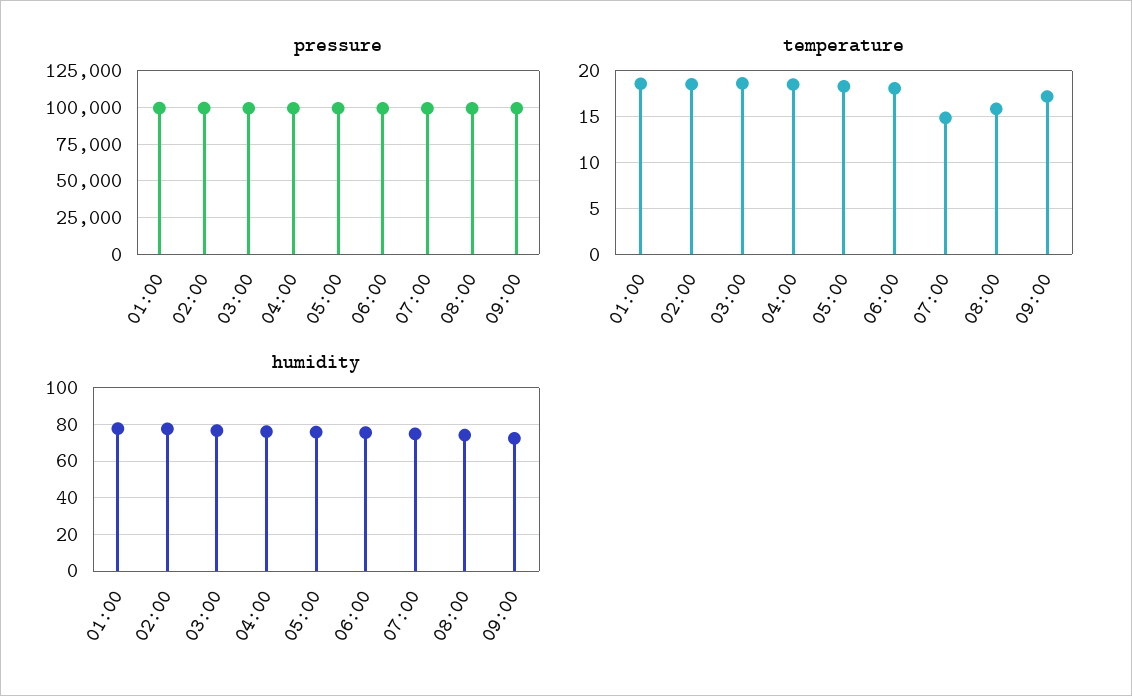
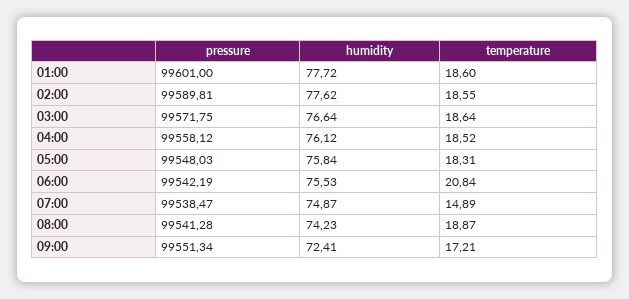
  {
    "pressure": {
      "01:00": 99601,
      "02:00": 99589.81,
      "03:00": 99571.75,
      "04:00": 99558.12,
      "05:00": 99548.03,
      "06:00": 99542.19,
      "07:00": 99538.47,
      "08:00": 99541.28,
      "09:00": 99551.34
    },
    "temperature": {
      "01:00": 18.6,
      "02:00": 18.55,
      "03:00": 18.64,
      "04:00": 18.52,
      "05:00": 18.31,
-     "06:00": 18,
+     "06:00": 20.84,
      "07:00": 14.89,
-     "08:00": 16,
+     "08:00": 18.87,
      "09:00": 17.21
    },
    "humidity": {
      "01:00": 77.72,
      "02:00": 77.62,
      "03:00": 76.64,
      "04:00": 76.12,
      "05:00": 75.84,
      "06:00": 75.53,
      "07:00": 74.87,
      "08:00": 74.23,
      "09:00": 72.41
    }
  }

